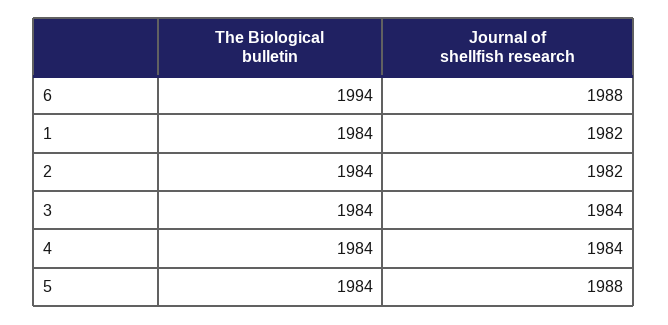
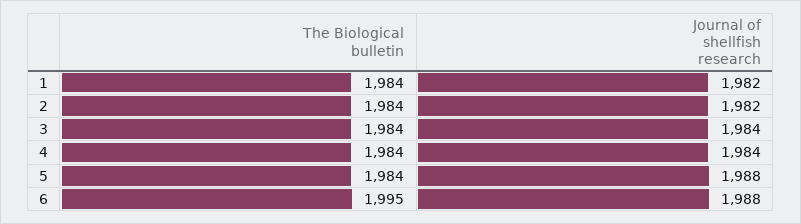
  {
    "The Biological bulletin": {
-     "6": 1994,
+     "6": 1995,
      "1": 1984,
      "2": 1984,
      "3": 1984,
      "4": 1984,
      "5": 1984
    },
    "Journal of shellfish research": {
      "6": 1988,
      "1": 1982,
      "2": 1982,
      "3": 1984,
      "4": 1984,
      "5": 1988
    }
  }

